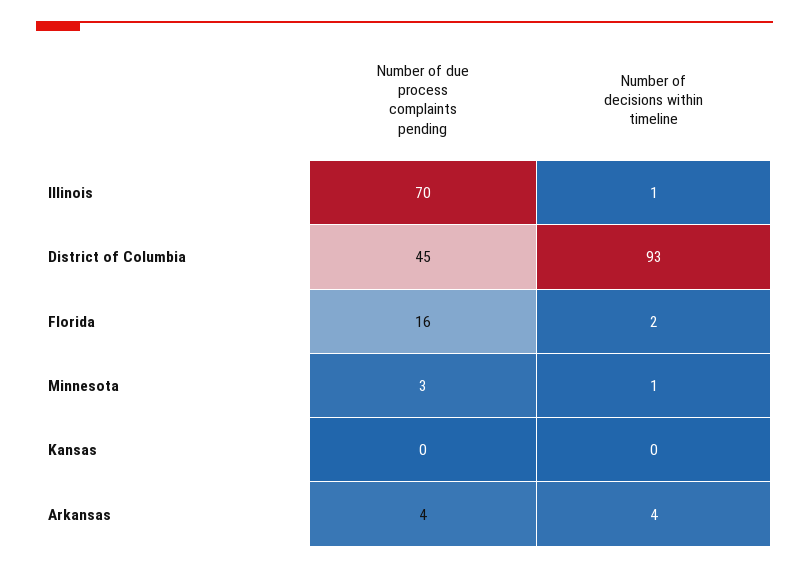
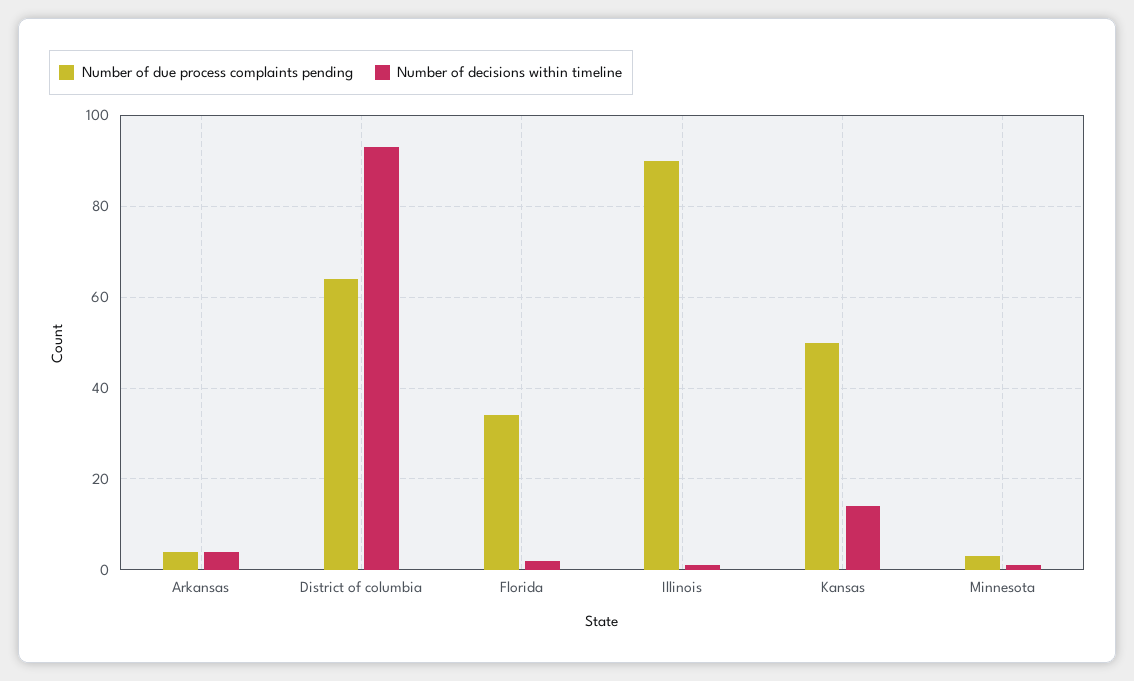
  {
    "Number of due process complaints pending": {
-     "Illinois": 70,
+     "Illinois": 90,
-     "District of Columbia": 45,
+     "District of Columbia": 65,
-     "Florida": 16,
+     "Florida": 35,
      "Minnesota": 3,
-     "Kansas": 0,
+     "Kansas": 50,
      "Arkansas": 4
    },
    "Number of decisions within timeline": {
      "Illinois": 1,
      "District of Columbia": 93,
      "Florida": 2,
      "Minnesota": 1,
-     "Kansas": 0,
+     "Kansas": 15,
      "Arkansas": 4
    }
  }

